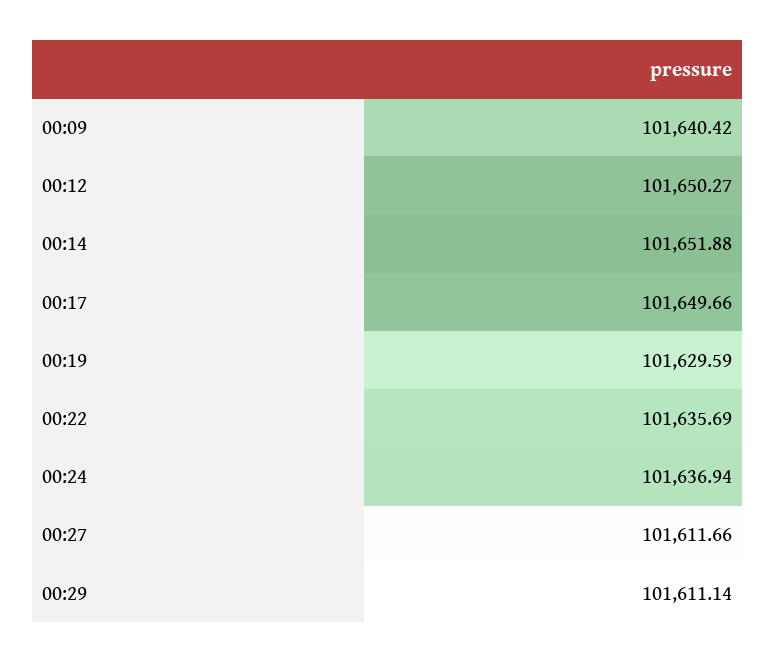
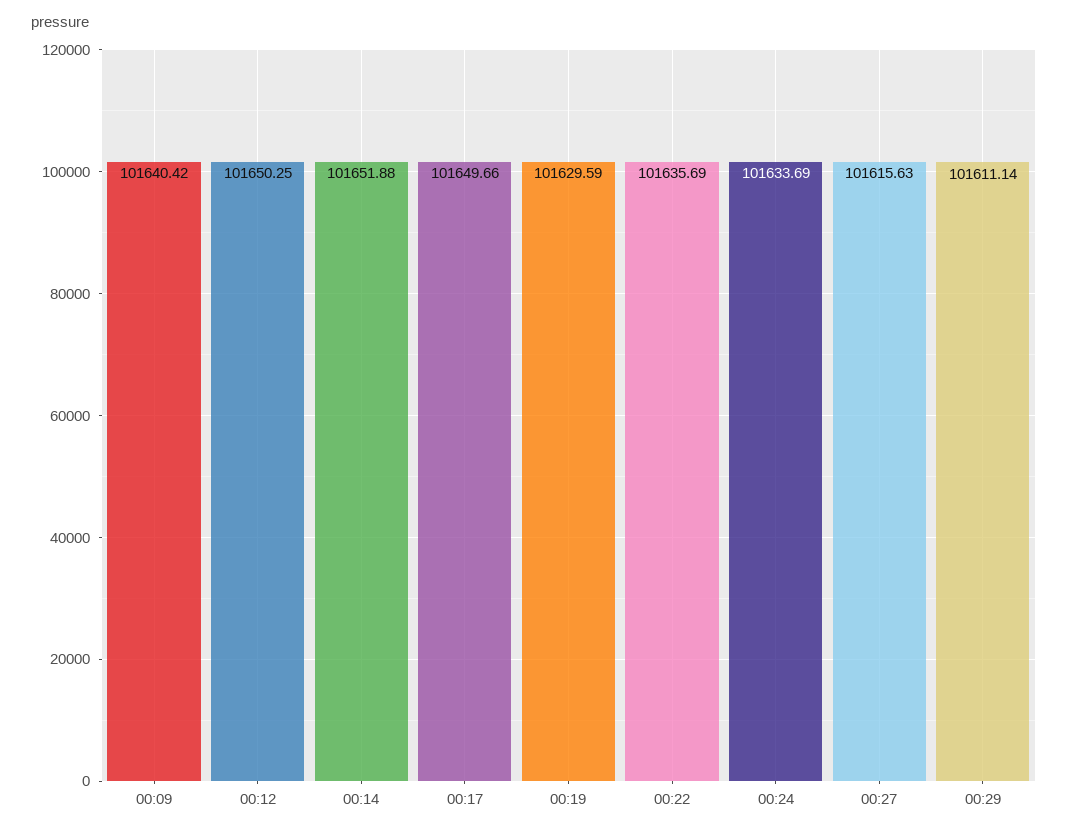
  {
    "00:09": 101640.42,
-   "00:12": 101650.27,
+   "00:12": 101650.25,
    "00:14": 101651.88,
    "00:17": 101649.66,
    "00:19": 101629.59,
    "00:22": 101635.69,
-   "00:24": 101636.94,
+   "00:24": 101633.69,
-   "00:27": 101611.66,
+   "00:27": 101615.63,
    "00:29": 101611.14
  }

